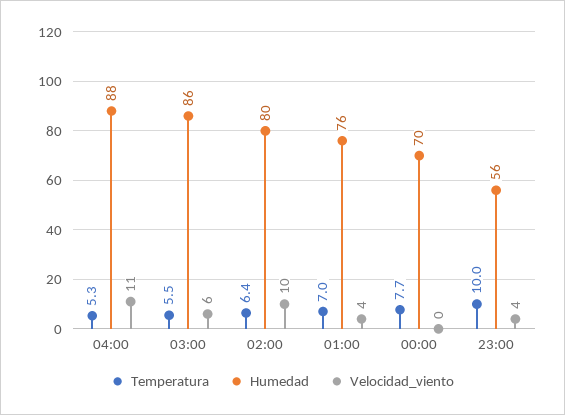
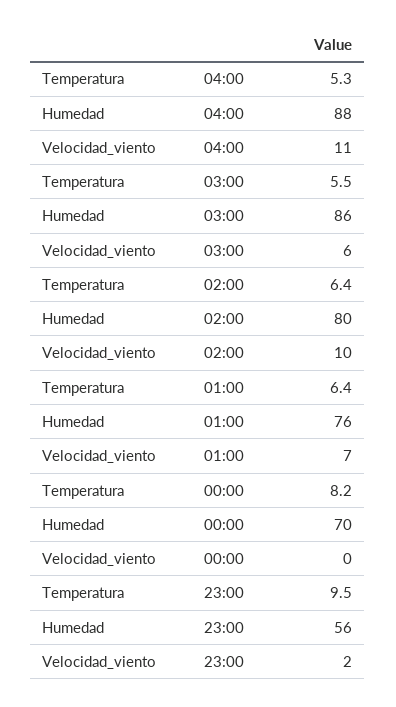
  {
    "Temperatura": {
      "04:00": 5.3,
      "03:00": 5.5,
      "02:00": 6.4,
-     "01:00": 7,
+     "01:00": 6.4,
-     "00:00": 7.7,
+     "00:00": 8.2,
-     "23:00": 10
+     "23:00": 9.5
    },
    "Humedad": {
      "04:00": 88,
      "03:00": 86,
      "02:00": 80,
      "01:00": 76,
      "00:00": 70,
      "23:00": 56
    },
    "Velocidad_viento": {
      "04:00": 11,
      "03:00": 6,
      "02:00": 10,
-     "01:00": 4,
+     "01:00": 7,
      "00:00": 0,
-     "23:00": 4
+     "23:00": 2
    }
  }

